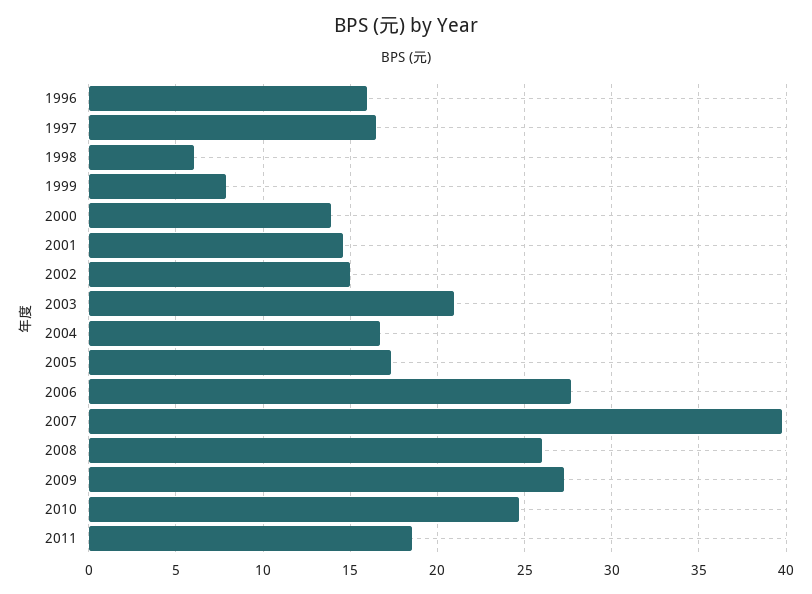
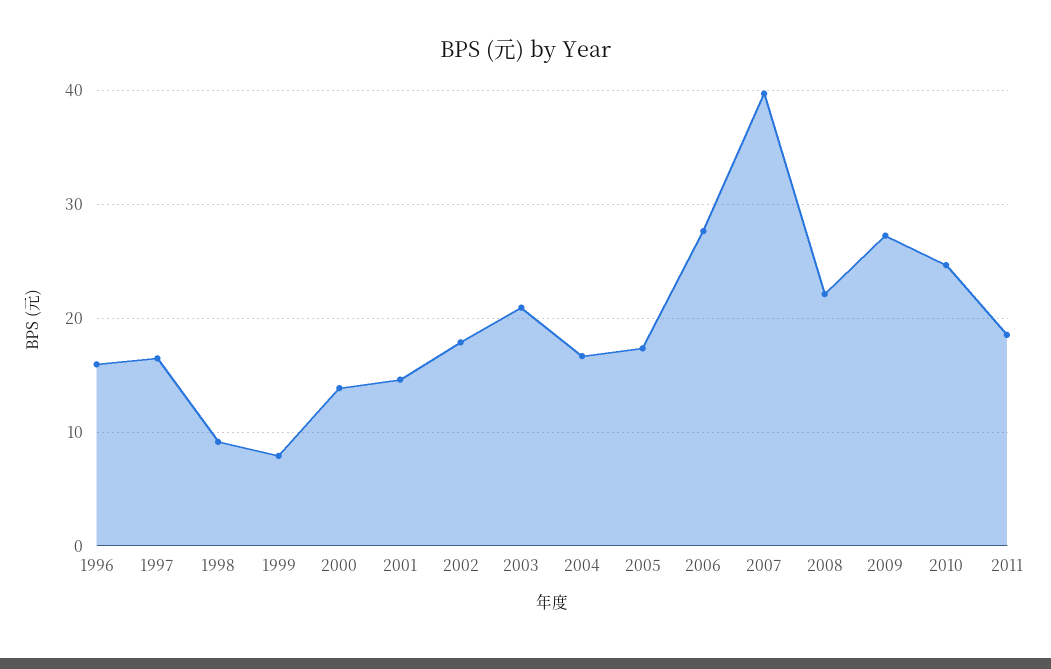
  {
    "1996": 16,
    "1997": 16.5,
-   "1998": 6,
+   "1998": 9,
    "1999": 8,
    "2000": 14,
    "2001": 14.5,
-   "2002": 15,
+   "2002": 18,
    "2003": 21,
    "2004": 16.5,
    "2005": 17.5,
    "2006": 27.5,
    "2007": 39.5,
-   "2008": 26,
+   "2008": 22,
    "2009": 27.5,
    "2010": 24.5,
    "2011": 18.5
  }

